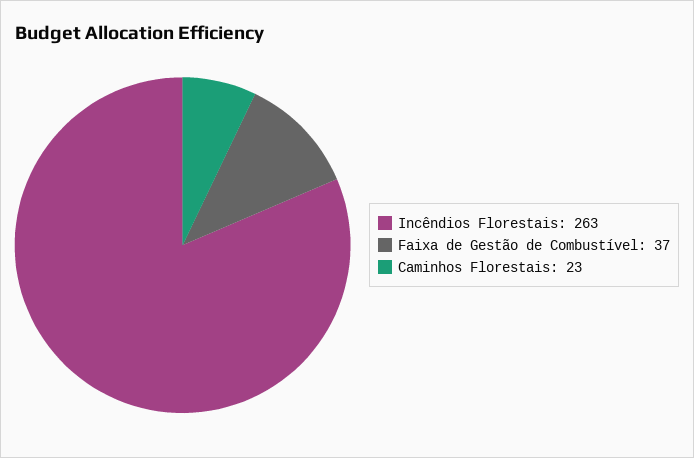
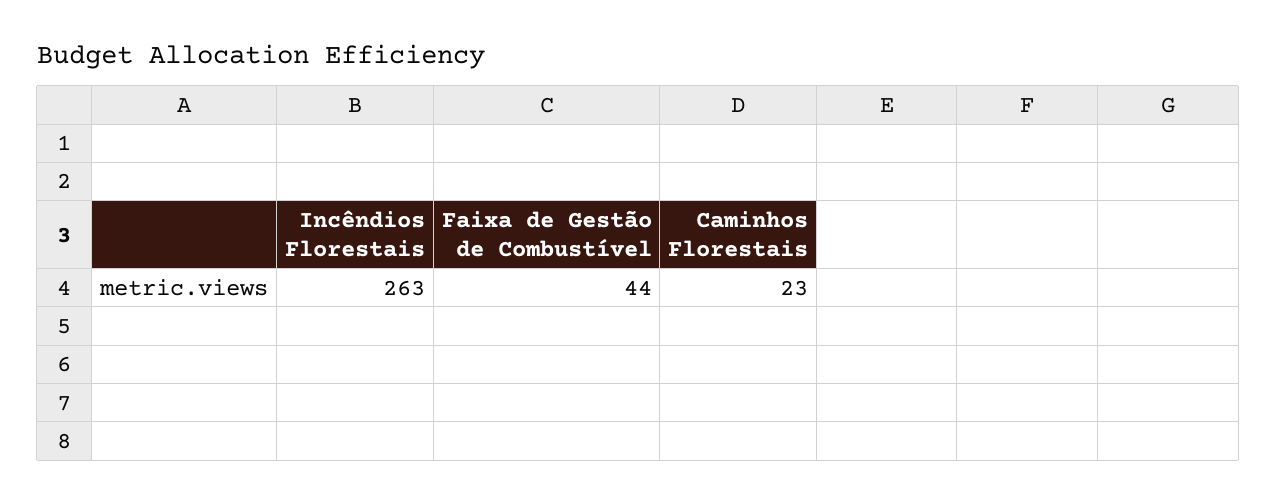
  {
    "Incêndios Florestais": 263,
-   "Faixa de Gestão de Combustível": 37,
+   "Faixa de Gestão de Combustível": 44,
    "Caminhos Florestais": 23
  }

